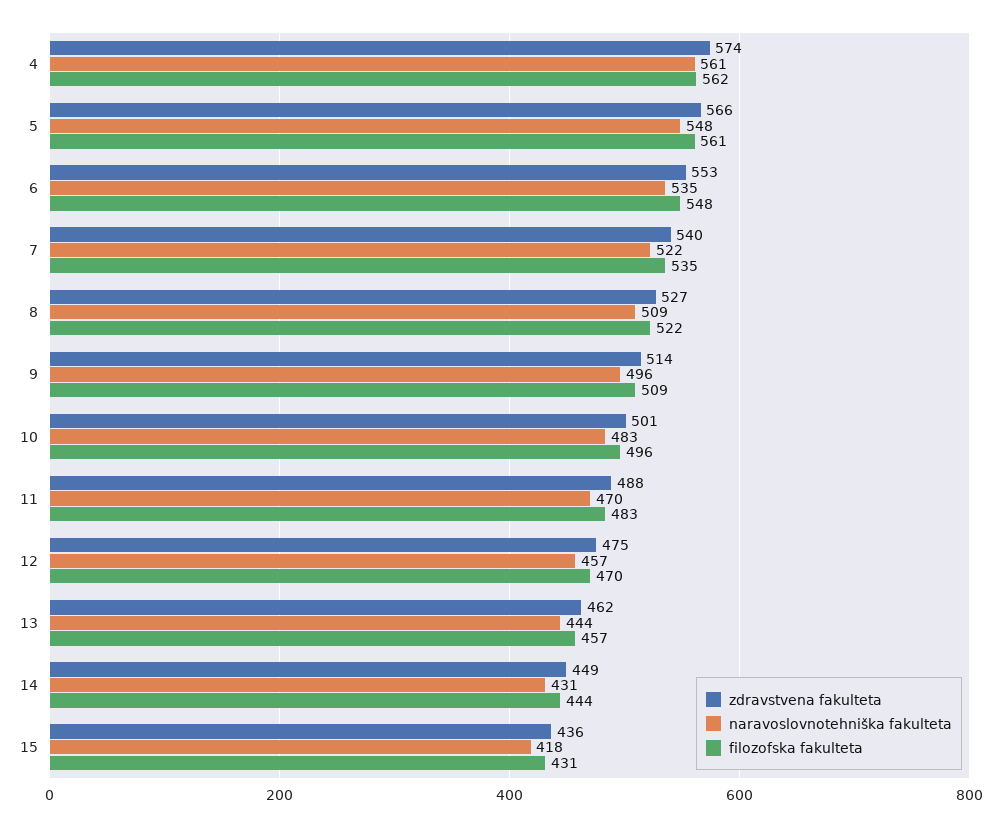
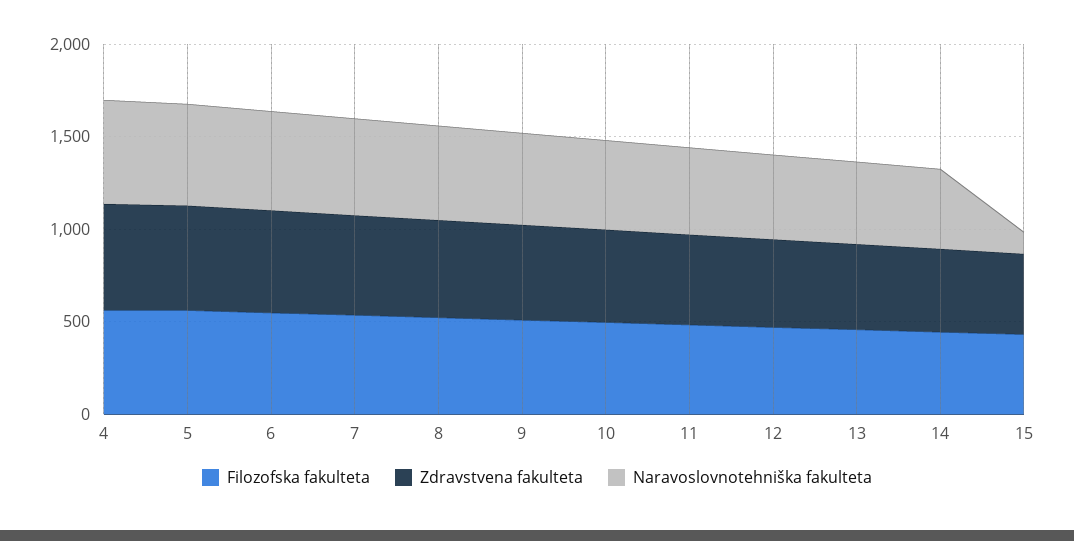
  {
    "zdravstvena fakulteta": {
      "4": 574,
      "5": 566,
      "6": 553,
      "7": 540,
      "8": 527,
      "9": 514,
      "10": 501,
      "11": 488,
      "12": 475,
      "13": 462,
      "14": 449,
      "15": 436
    },
    "naravoslovnotehniška fakulteta": {
      "4": 561,
      "5": 548,
      "6": 535,
      "7": 522,
      "8": 509,
      "9": 496,
      "10": 483,
      "11": 470,
      "12": 457,
      "13": 444,
      "14": 431,
-     "15": 418
+     "15": 100
    },
    "filozofska fakulteta": {
      "4": 562,
      "5": 561,
      "6": 548,
      "7": 535,
      "8": 522,
      "9": 509,
      "10": 496,
      "11": 483,
      "12": 470,
      "13": 457,
      "14": 444,
      "15": 431
    }
  }

